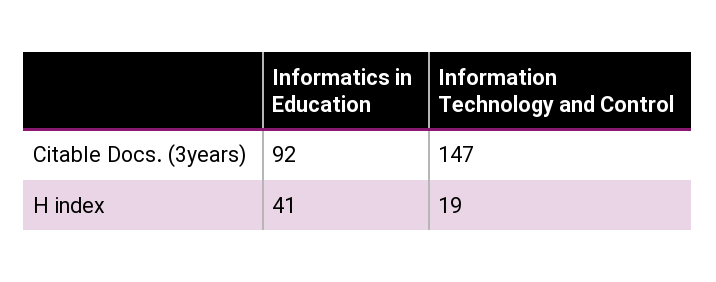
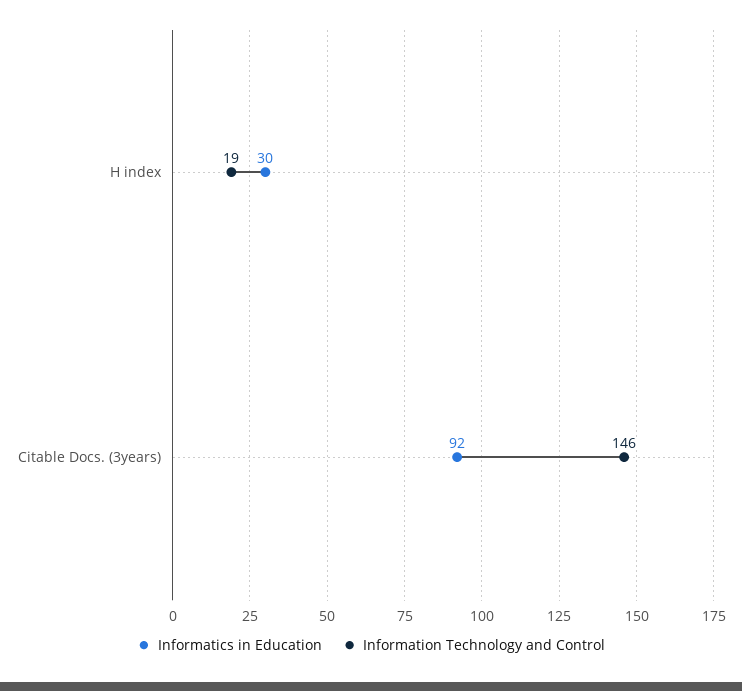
  {
    "Informatics in Education": {
      "Citable Docs. (3years)": 92,
-     "H index": 41
+     "H index": 30
    },
    "Information Technology and Control": {
-     "Citable Docs. (3years)": 147,
+     "Citable Docs. (3years)": 146,
      "H index": 19
    }
  }

